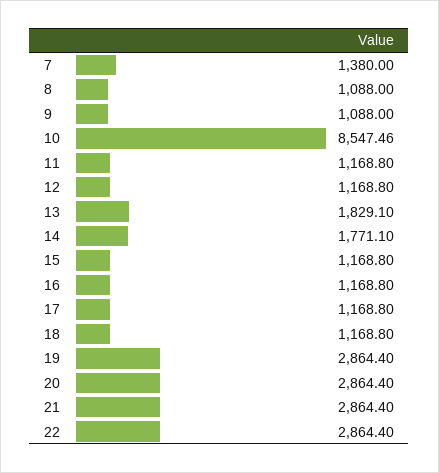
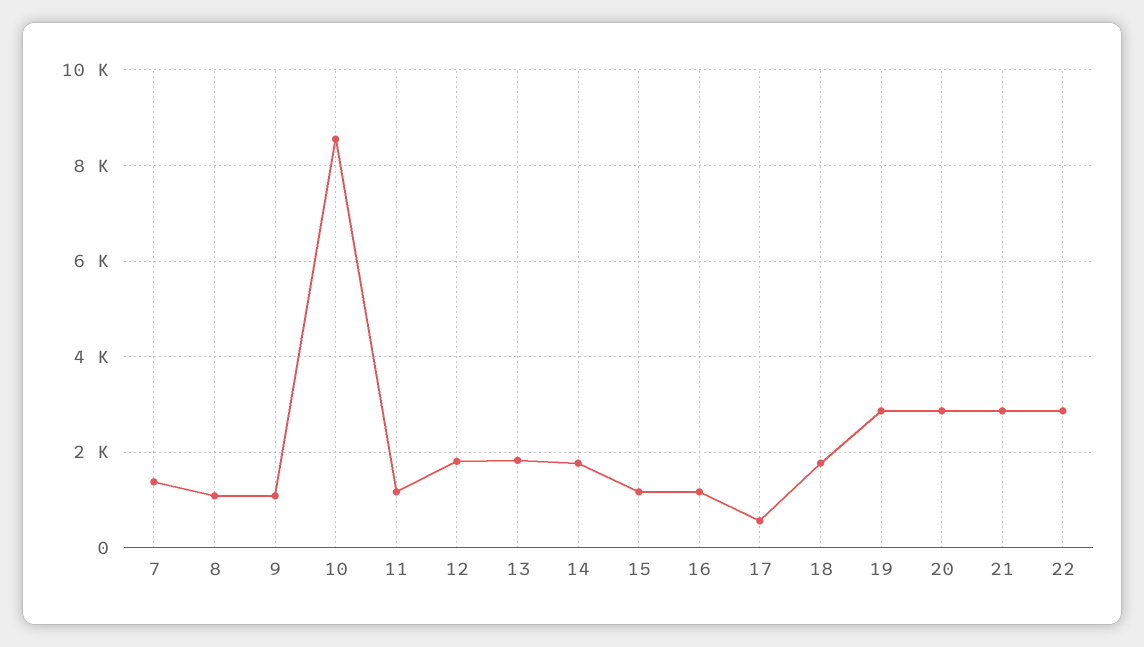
  {
    "7": 1380,
    "8": 1088,
    "9": 1088,
    "10": 8547.46,
    "11": 1168.8,
-   "12": 1168.8,
+   "12": 1800,
    "13": 1829.1,
    "14": 1771.1,
    "15": 1168.8,
    "16": 1168.8,
-   "17": 1168.8,
+   "17": 600,
-   "18": 1168.8,
+   "18": 1800,
    "19": 2864.4,
    "20": 2864.4,
    "21": 2864.4,
    "22": 2864.4
  }

